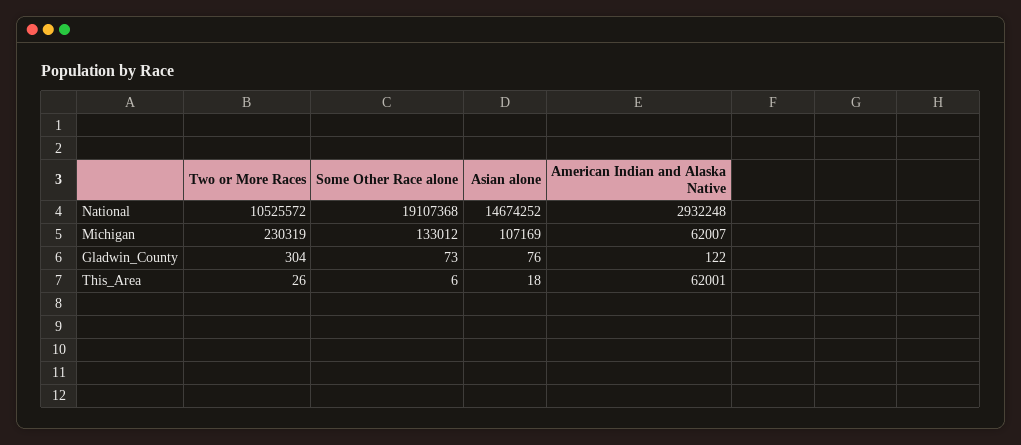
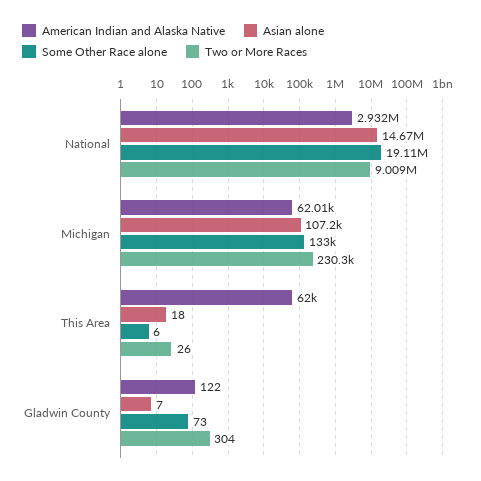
  {
    "Two or More Races": {
-     "National": 10525572,
+     "National": 9009000,
      "Michigan": 230319,
      "Gladwin_County": 304,
      "This_Area": 26
    },
    "Some Other Race alone": {
      "National": 19107368,
      "Michigan": 133012,
      "Gladwin_County": 73,
      "This_Area": 6
    },
    "Asian alone": {
      "National": 14674252,
      "Michigan": 107169,
-     "Gladwin_County": 76,
+     "Gladwin_County": 7,
      "This_Area": 18
    },
    "American Indian and Alaska Native": {
      "National": 2932248,
      "Michigan": 62007,
      "Gladwin_County": 122,
      "This_Area": 62001
    }
  }

